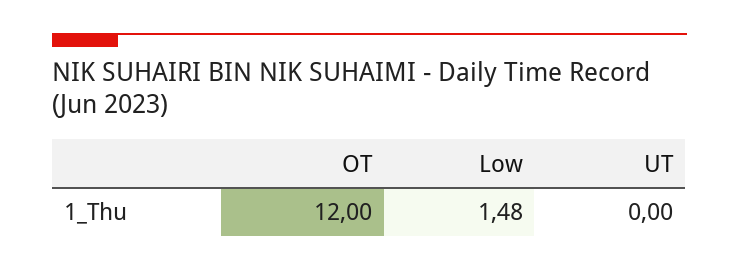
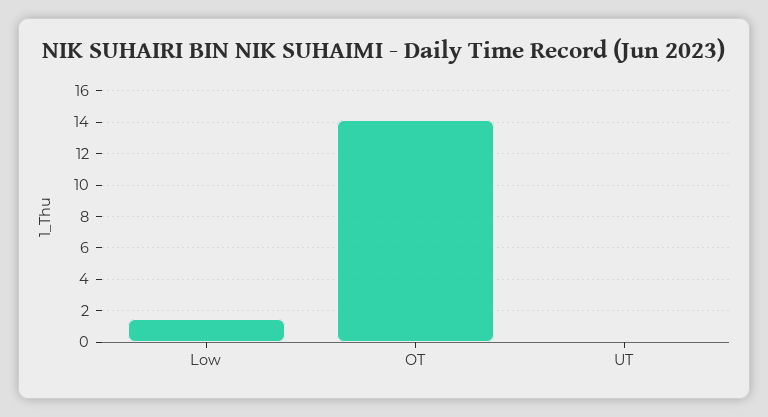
  {
-   "OT": 12,
+   "OT": 14,
    "Low": 1.48,
    "UT": 0
  }

